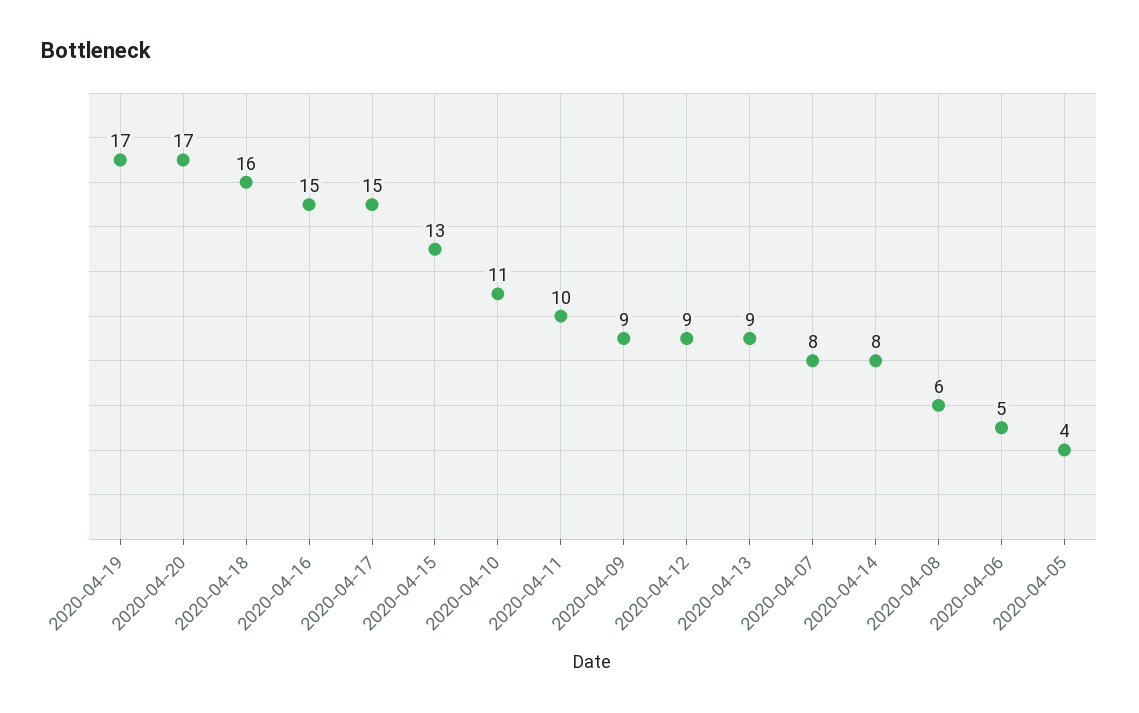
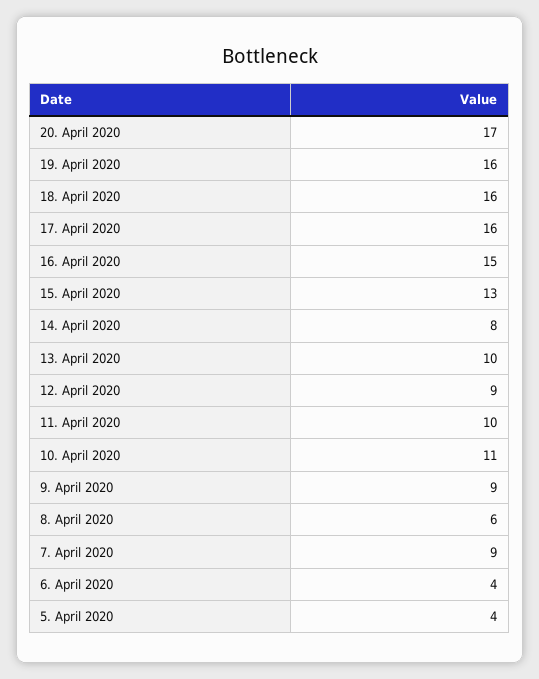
  {
-   "2020-04-19": 17,
+   "2020-04-19": 16,
    "2020-04-20": 17,
    "2020-04-18": 16,
    "2020-04-16": 15,
-   "2020-04-17": 15,
+   "2020-04-17": 16,
    "2020-04-15": 13,
    "2020-04-10": 11,
    "2020-04-11": 10,
    "2020-04-09": 9,
    "2020-04-12": 9,
-   "2020-04-13": 9,
+   "2020-04-13": 10,
-   "2020-04-07": 8,
+   "2020-04-07": 9,
    "2020-04-14": 8,
    "2020-04-08": 6,
-   "2020-04-06": 5,
+   "2020-04-06": 4,
    "2020-04-05": 4
  }

